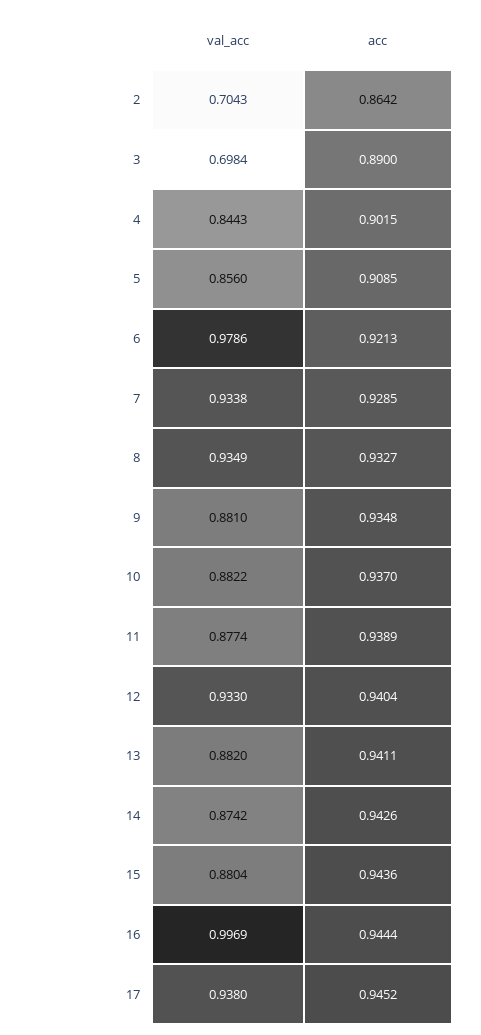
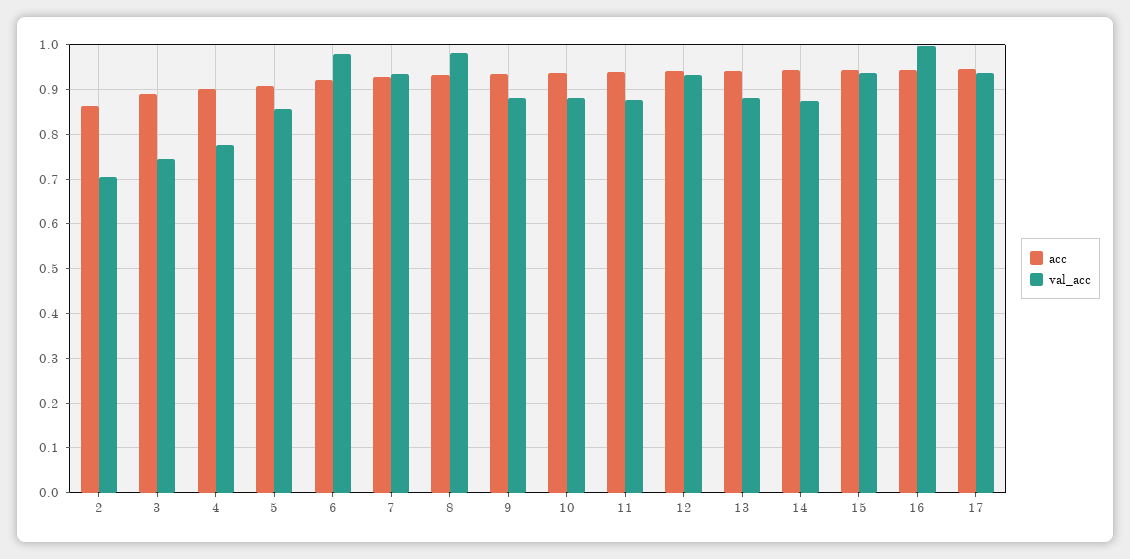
  {
    "val_acc": {
      "2": 0.7043,
-     "3": 0.6984,
+     "3": 0.74,
-     "4": 0.8443,
+     "4": 0.78,
      "5": 0.856,
      "6": 0.9786,
      "7": 0.9338,
-     "8": 0.9349,
+     "8": 0.98,
      "9": 0.881,
      "10": 0.8822,
      "11": 0.8774,
      "12": 0.933,
      "13": 0.882,
      "14": 0.8742,
-     "15": 0.8804,
+     "15": 0.94,
      "16": 0.9969,
      "17": 0.938
    },
    "acc": {
      "2": 0.8642,
      "3": 0.89,
      "4": 0.9015,
      "5": 0.9085,
      "6": 0.9213,
      "7": 0.9285,
      "8": 0.9327,
      "9": 0.9348,
      "10": 0.937,
      "11": 0.9389,
      "12": 0.9404,
      "13": 0.9411,
      "14": 0.9426,
      "15": 0.9436,
      "16": 0.9444,
      "17": 0.9452
    }
  }

